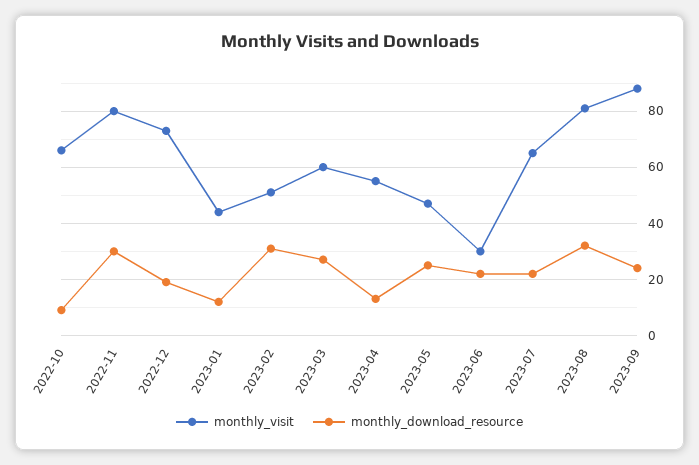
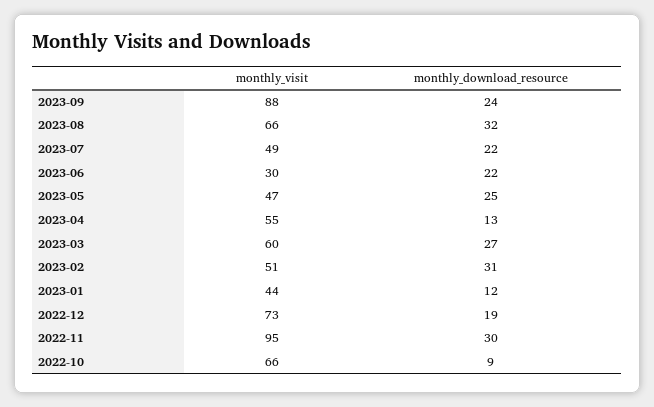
  {
    "monthly_visit": {
      "2022-10": 66,
-     "2022-11": 80,
+     "2022-11": 95,
      "2022-12": 73,
      "2023-01": 44,
      "2023-02": 51,
      "2023-03": 60,
      "2023-04": 55,
      "2023-05": 47,
      "2023-06": 30,
-     "2023-07": 65,
+     "2023-07": 49,
-     "2023-08": 80,
+     "2023-08": 66,
      "2023-09": 88
    },
    "monthly_download_resource": {
      "2022-10": 9,
      "2022-11": 30,
      "2022-12": 19,
      "2023-01": 12,
      "2023-02": 31,
      "2023-03": 27,
      "2023-04": 13,
      "2023-05": 25,
      "2023-06": 22,
      "2023-07": 22,
      "2023-08": 32,
      "2023-09": 24
    }
  }

